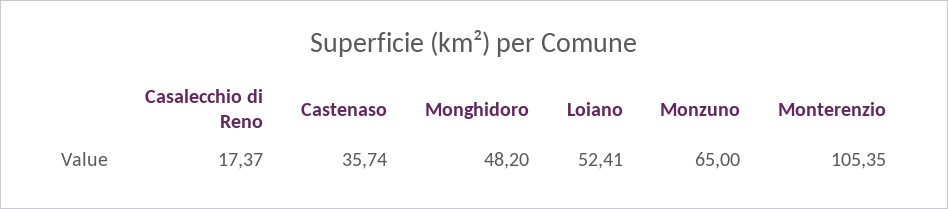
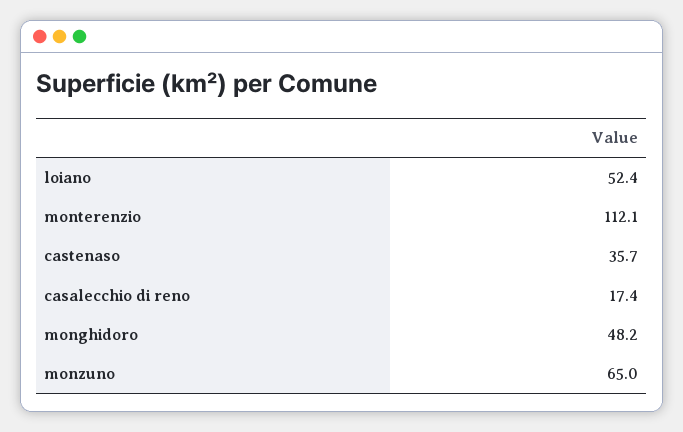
  {
    "Casalecchio di Reno": 17.37,
    "Castenaso": 35.74,
    "Monghidoro": 48.2,
    "Loiano": 52.41,
    "Monzuno": 65,
-   "Monterenzio": 105.35
+   "Monterenzio": 112.1
  }

